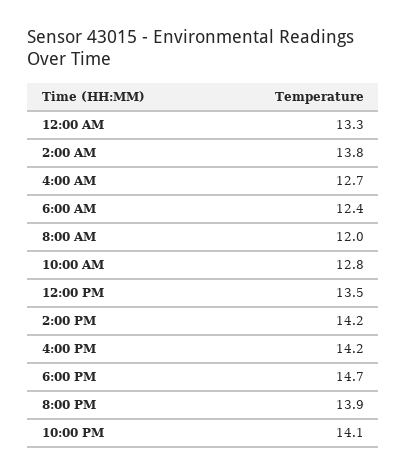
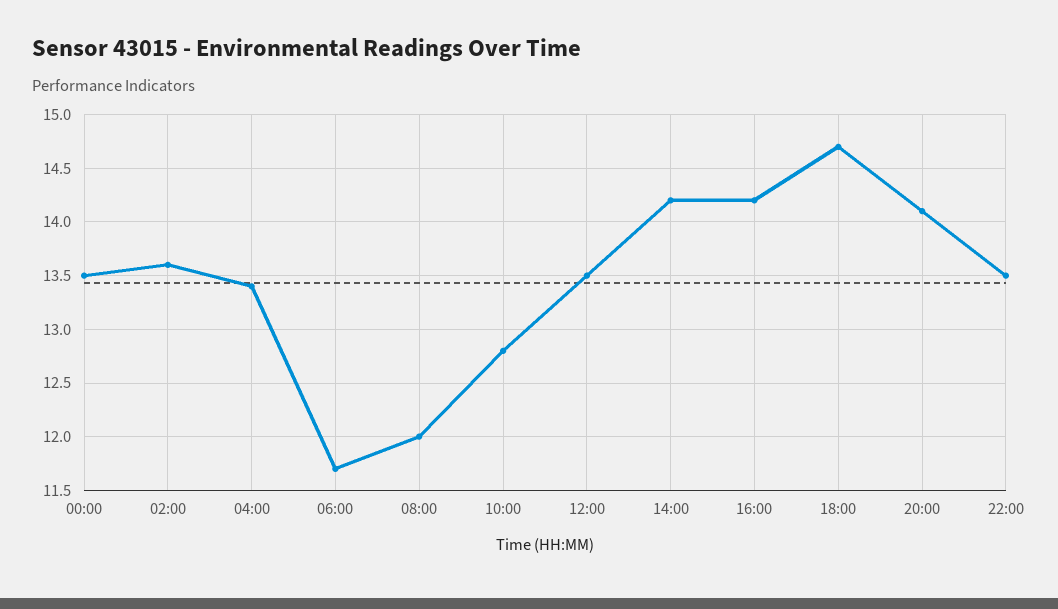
  {
-   "12:00 AM": 13.3,
+   "12:00 AM": 13.5,
-   "2:00 AM": 13.8,
+   "2:00 AM": 13.6,
-   "4:00 AM": 12.7,
+   "4:00 AM": 13.4,
-   "6:00 AM": 12.4,
+   "6:00 AM": 11.7,
    "8:00 AM": 12,
    "10:00 AM": 12.8,
    "12:00 PM": 13.5,
    "2:00 PM": 14.2,
    "4:00 PM": 14.2,
    "6:00 PM": 14.7,
-   "8:00 PM": 13.9,
+   "8:00 PM": 14.1,
-   "10:00 PM": 14.1
+   "10:00 PM": 13.5
  }

